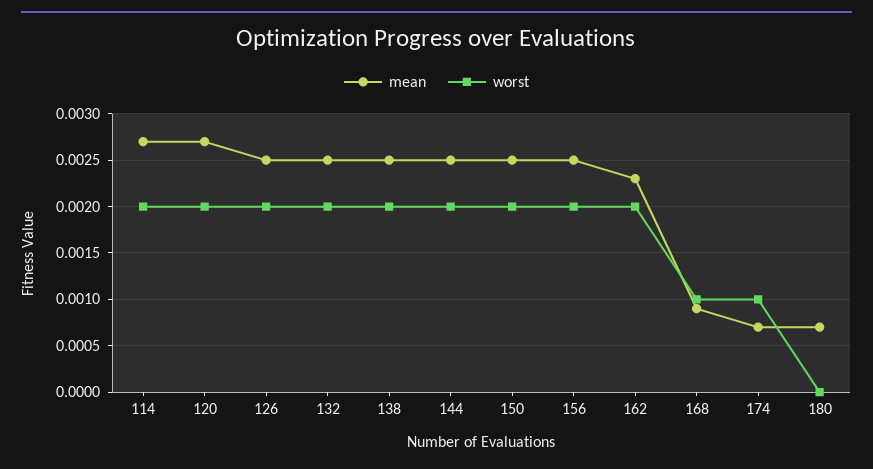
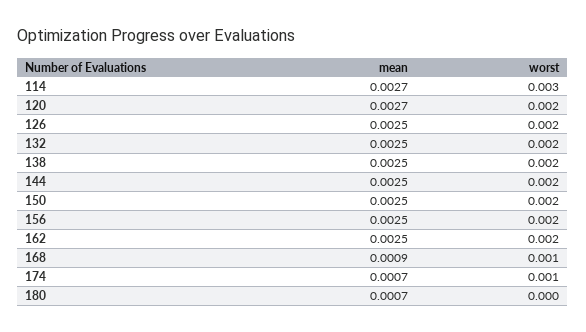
  {
    "mean": {
      "114": 0.0027,
      "120": 0.0027,
      "126": 0.0025,
      "132": 0.0025,
      "138": 0.0025,
      "144": 0.0025,
      "150": 0.0025,
      "156": 0.0025,
-     "162": 0.0023,
+     "162": 0.0025,
      "168": 0.0009,
      "174": 0.0007,
      "180": 0.0007
    },
    "worst": {
-     "114": 0.002,
+     "114": 0.003,
      "120": 0.002,
      "126": 0.002,
      "132": 0.002,
      "138": 0.002,
      "144": 0.002,
      "150": 0.002,
      "156": 0.002,
      "162": 0.002,
      "168": 0.001,
      "174": 0.001,
      "180": 0
    }
  }

